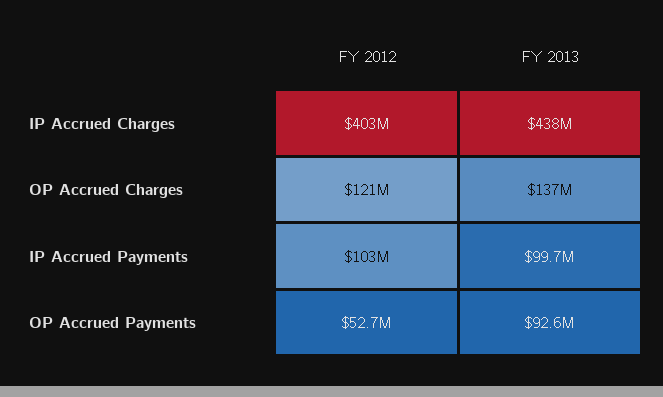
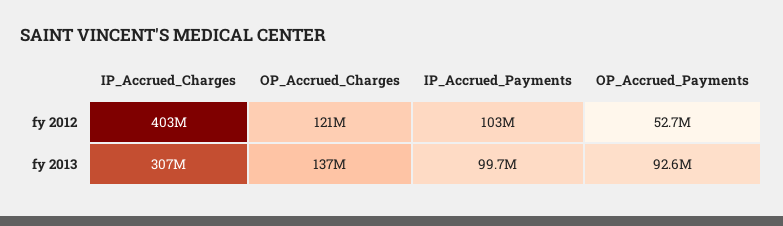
  {
    "FY 2012": {
      "IP Accrued Charges": 403000000,
      "OP Accrued Charges": 121000000,
      "IP Accrued Payments": 103000000,
      "OP Accrued Payments": 52700000
    },
    "FY 2013": {
-     "IP Accrued Charges": 438000000,
+     "IP Accrued Charges": 307000000,
      "OP Accrued Charges": 137000000,
      "IP Accrued Payments": 99700000,
      "OP Accrued Payments": 92600000
    }
  }

